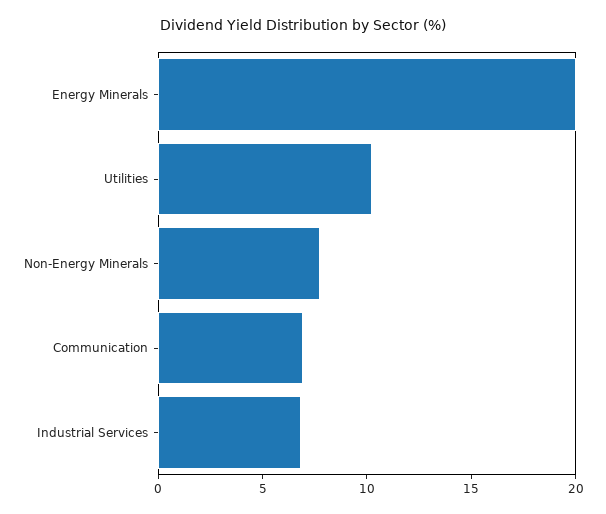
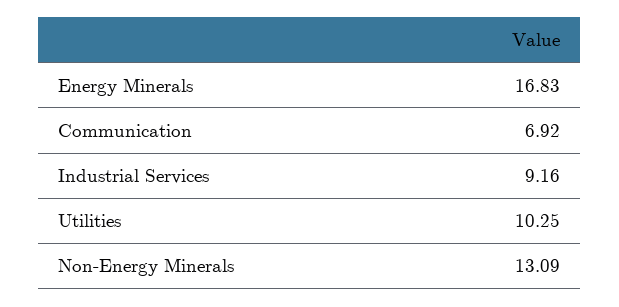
  {
-   "Energy Minerals": 20,
+   "Energy Minerals": 16.83,
    "Utilities": 10.25,
-   "Non-Energy Minerals": 8,
+   "Non-Energy Minerals": 13.09,
    "Communication": 6.92,
-   "Industrial Services": 7
+   "Industrial Services": 9.16
  }

